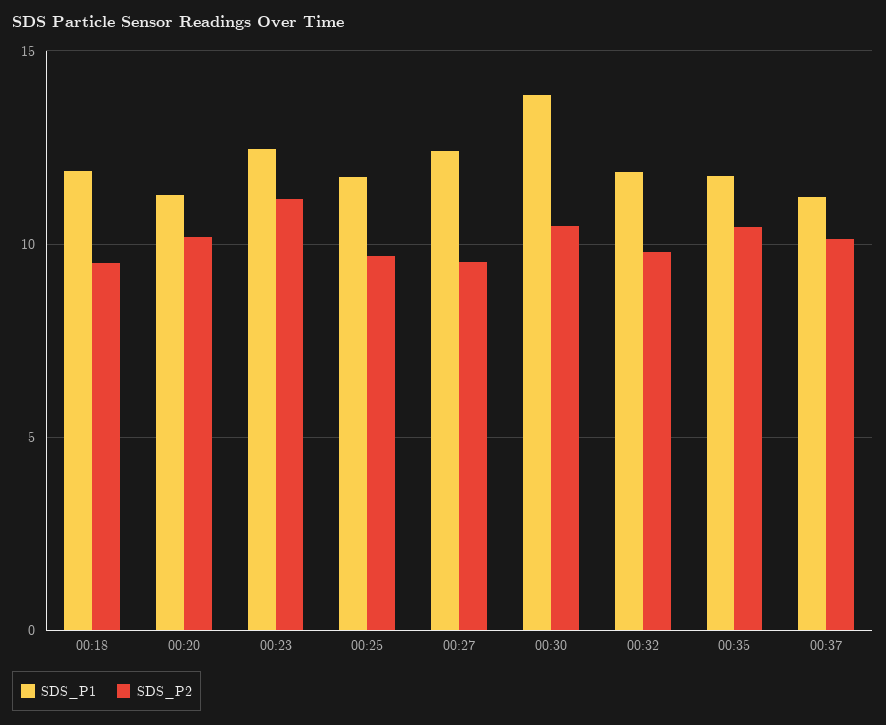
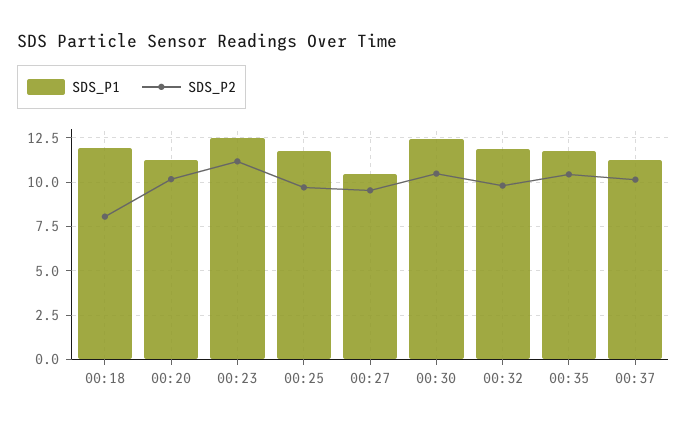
  {
    "SDS_P1": {
      "00:18": 12,
      "00:20": 11.5,
      "00:23": 12.5,
      "00:25": 11.5,
-     "00:27": 12.5,
+     "00:27": 10.5,
-     "00:30": 14,
+     "00:30": 12.5,
      "00:32": 12,
      "00:35": 12,
      "00:37": 11
    },
    "SDS_P2": {
-     "00:18": 9.5,
+     "00:18": 8,
      "00:20": 10,
      "00:23": 11,
      "00:25": 9.5,
      "00:27": 9.5,
      "00:30": 10.5,
      "00:32": 10,
      "00:35": 10.5,
      "00:37": 10
    }
  }

